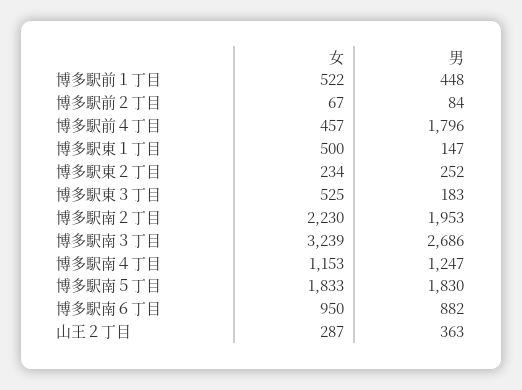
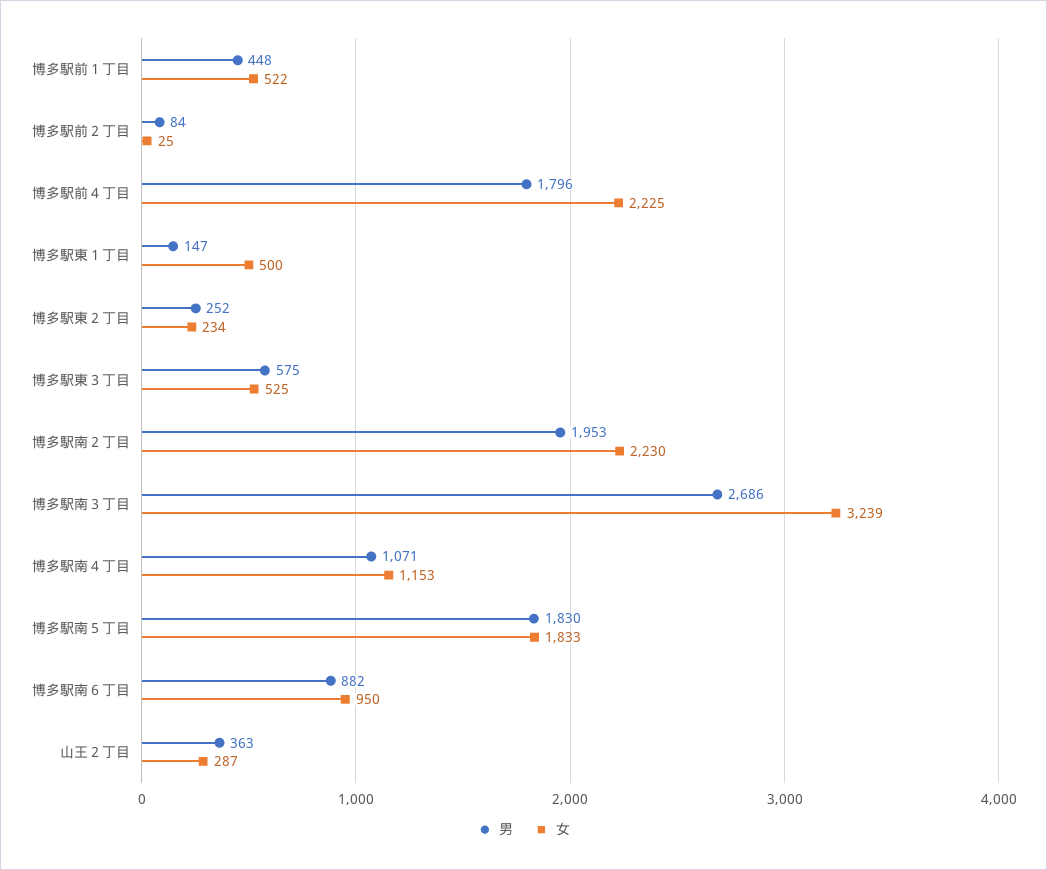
  {
    "女": {
      "博多駅前１丁目": 522,
-     "博多駅前２丁目": 67,
+     "博多駅前２丁目": 25,
-     "博多駅前４丁目": 457,
+     "博多駅前４丁目": 2225,
      "博多駅東１丁目": 500,
      "博多駅東２丁目": 234,
      "博多駅東３丁目": 525,
      "博多駅南２丁目": 2230,
      "博多駅南３丁目": 3239,
      "博多駅南４丁目": 1153,
      "博多駅南５丁目": 1833,
      "博多駅南６丁目": 950,
      "山王２丁目": 287
    },
    "男": {
      "博多駅前１丁目": 448,
      "博多駅前２丁目": 84,
      "博多駅前４丁目": 1796,
      "博多駅東１丁目": 147,
      "博多駅東２丁目": 252,
-     "博多駅東３丁目": 183,
+     "博多駅東３丁目": 575,
      "博多駅南２丁目": 1953,
      "博多駅南３丁目": 2686,
-     "博多駅南４丁目": 1247,
+     "博多駅南４丁目": 1071,
      "博多駅南５丁目": 1830,
      "博多駅南６丁目": 882,
      "山王２丁目": 363
    }
  }

